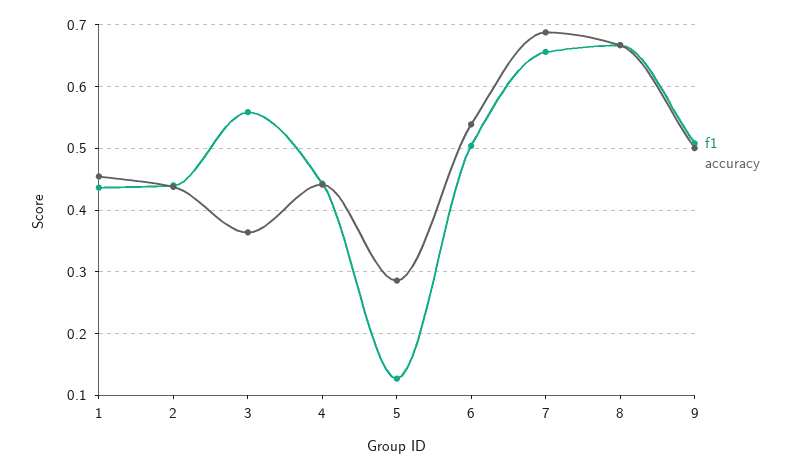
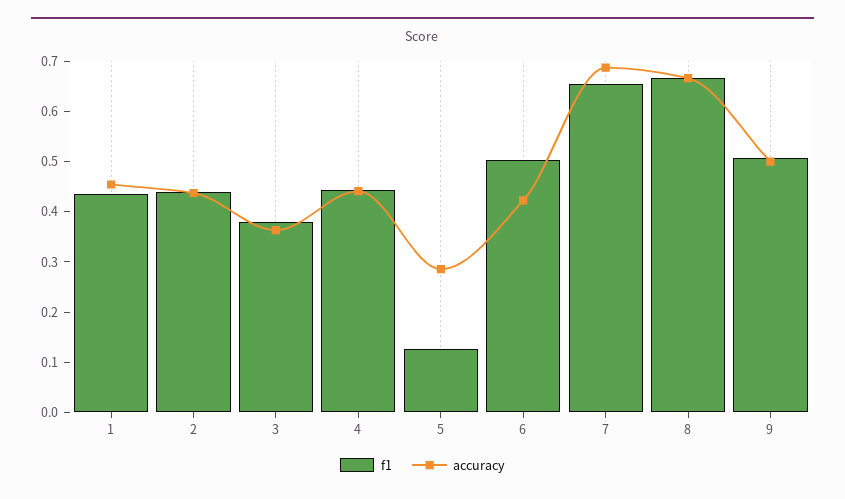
  {
    "f1": {
      "1": 0.44,
      "2": 0.44,
-     "3": 0.56,
+     "3": 0.38,
      "4": 0.44,
      "5": 0.13,
      "6": 0.5,
      "7": 0.66,
      "8": 0.67,
      "9": 0.51
    },
    "accuracy": {
      "1": 0.45,
      "2": 0.44,
      "3": 0.36,
      "4": 0.44,
      "5": 0.29,
-     "6": 0.54,
+     "6": 0.42,
      "7": 0.69,
      "8": 0.67,
      "9": 0.5
    }
  }

